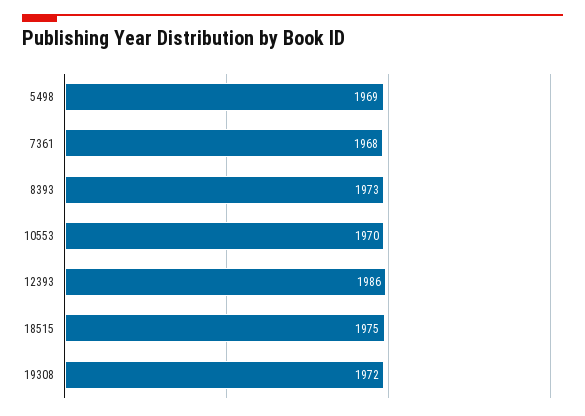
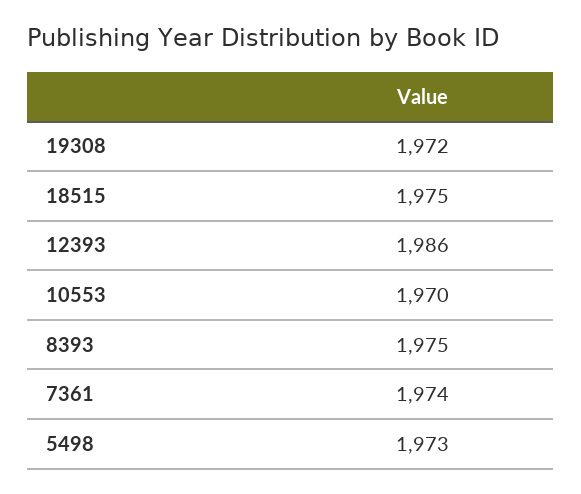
  {
-   "5498": 1969,
+   "5498": 1973,
-   "7361": 1968,
+   "7361": 1974,
-   "8393": 1973,
+   "8393": 1975,
    "10553": 1970,
    "12393": 1986,
    "18515": 1975,
    "19308": 1972
  }

